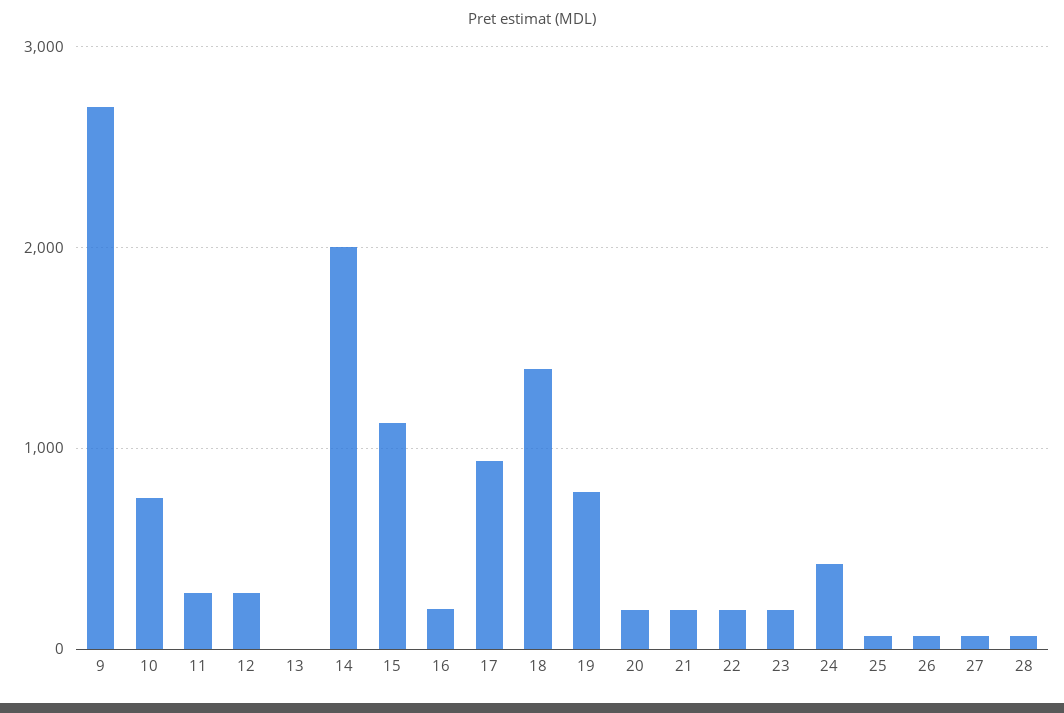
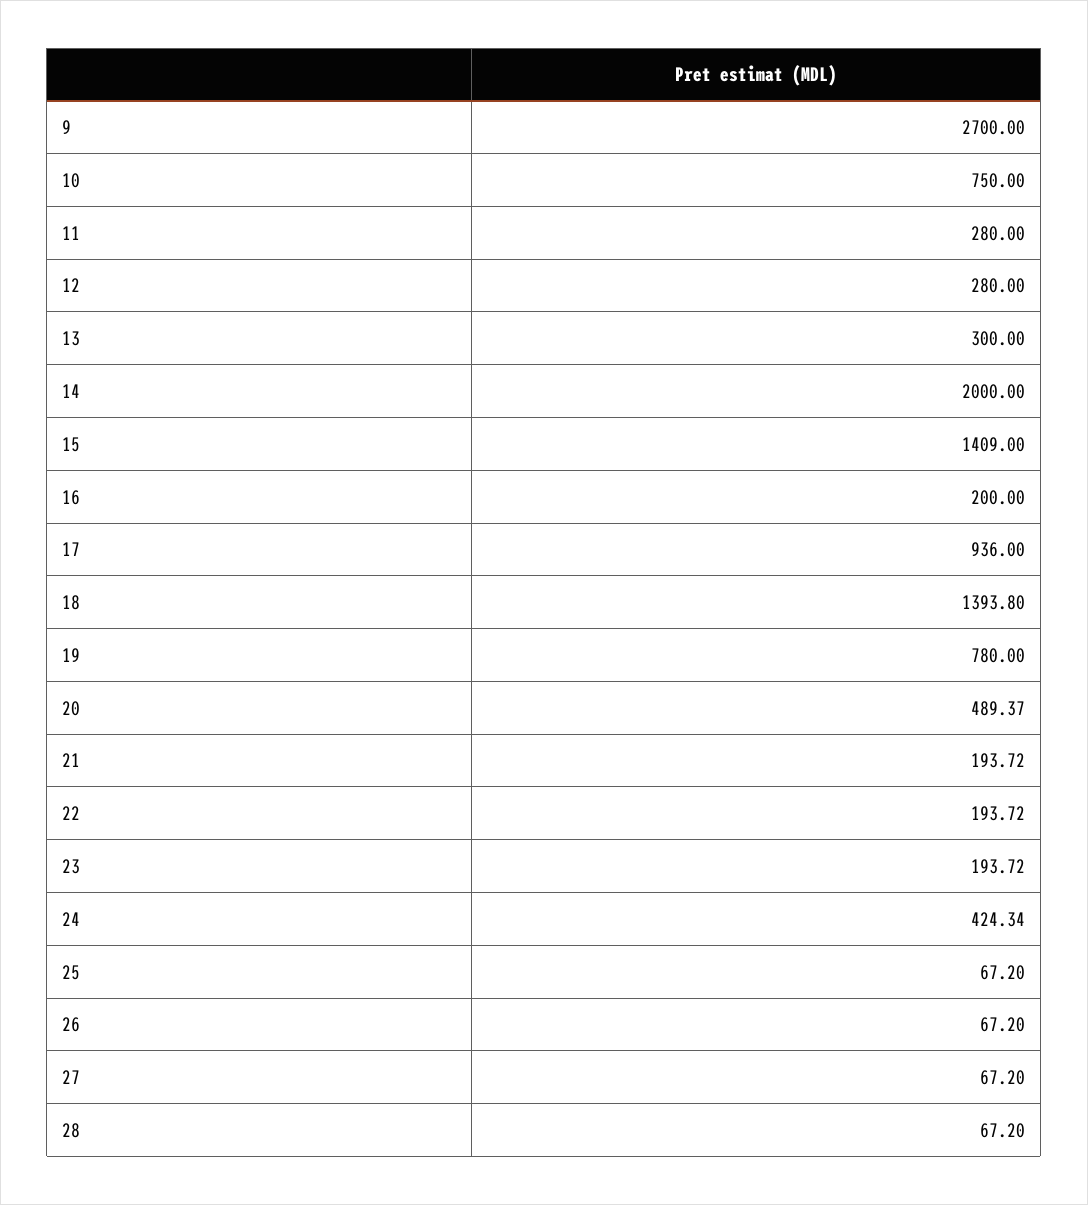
  {
    "9": 2700,
    "10": 750,
    "11": 280,
    "12": 280,
-   "13": 0,
+   "13": 300,
    "14": 2000,
-   "15": 1100,
+   "15": 1409,
    "16": 200,
    "17": 936,
    "18": 1393.8,
    "19": 780,
-   "20": 200,
+   "20": 489.37,
    "21": 193.72,
    "22": 193.72,
    "23": 193.72,
    "24": 424.34,
    "25": 67.2,
    "26": 67.2,
    "27": 67.2,
    "28": 67.2
  }

